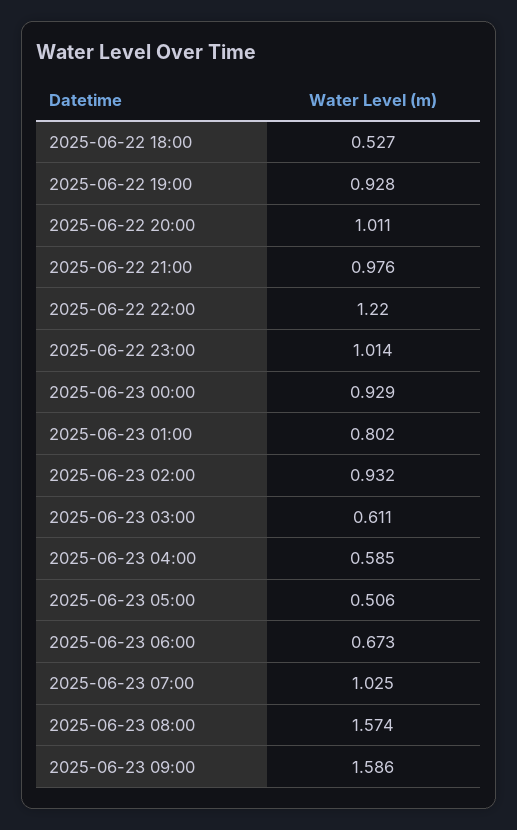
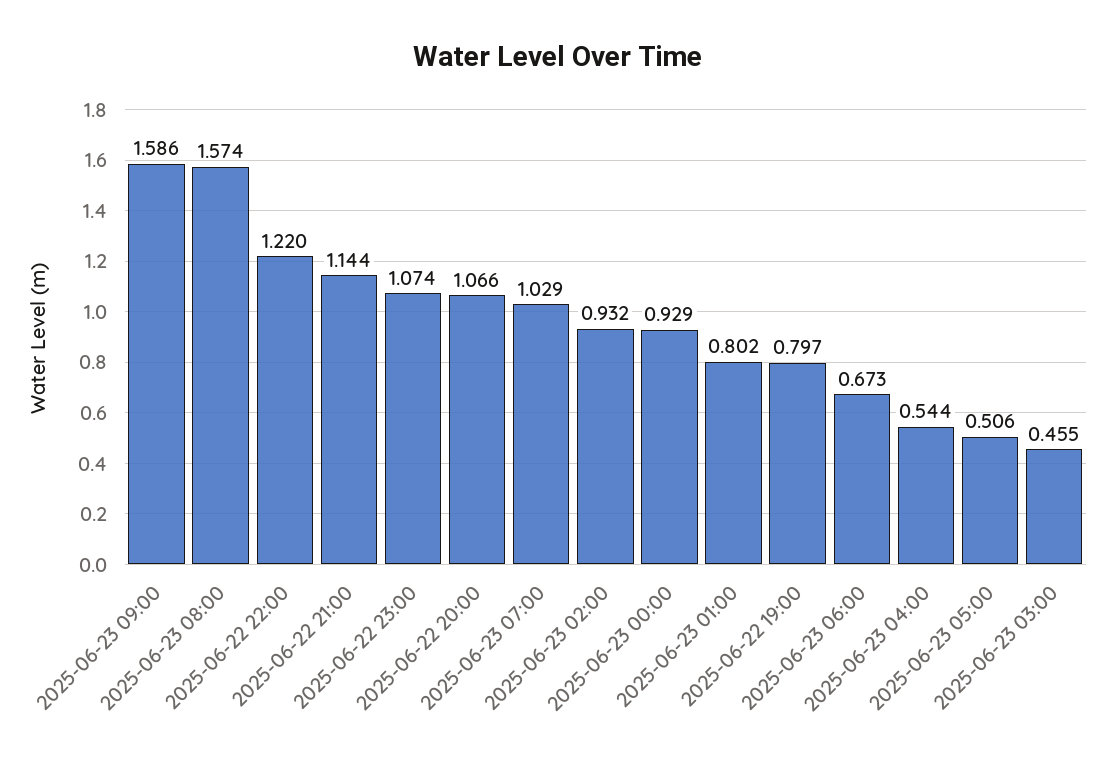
  {
-   "2025-06-22 18:00": 0.527,
-   "2025-06-22 19:00": 0.928,
+   "2025-06-22 19:00": 0.797,
-   "2025-06-22 20:00": 1.011,
+   "2025-06-22 20:00": 1.066,
-   "2025-06-22 21:00": 0.976,
+   "2025-06-22 21:00": 1.144,
    "2025-06-22 22:00": 1.22,
-   "2025-06-22 23:00": 1.014,
+   "2025-06-22 23:00": 1.074,
    "2025-06-23 00:00": 0.929,
    "2025-06-23 01:00": 0.802,
    "2025-06-23 02:00": 0.932,
-   "2025-06-23 03:00": 0.611,
+   "2025-06-23 03:00": 0.455,
-   "2025-06-23 04:00": 0.585,
+   "2025-06-23 04:00": 0.544,
    "2025-06-23 05:00": 0.506,
    "2025-06-23 06:00": 0.673,
-   "2025-06-23 07:00": 1.025,
+   "2025-06-23 07:00": 1.029,
    "2025-06-23 08:00": 1.574,
    "2025-06-23 09:00": 1.586
  }

